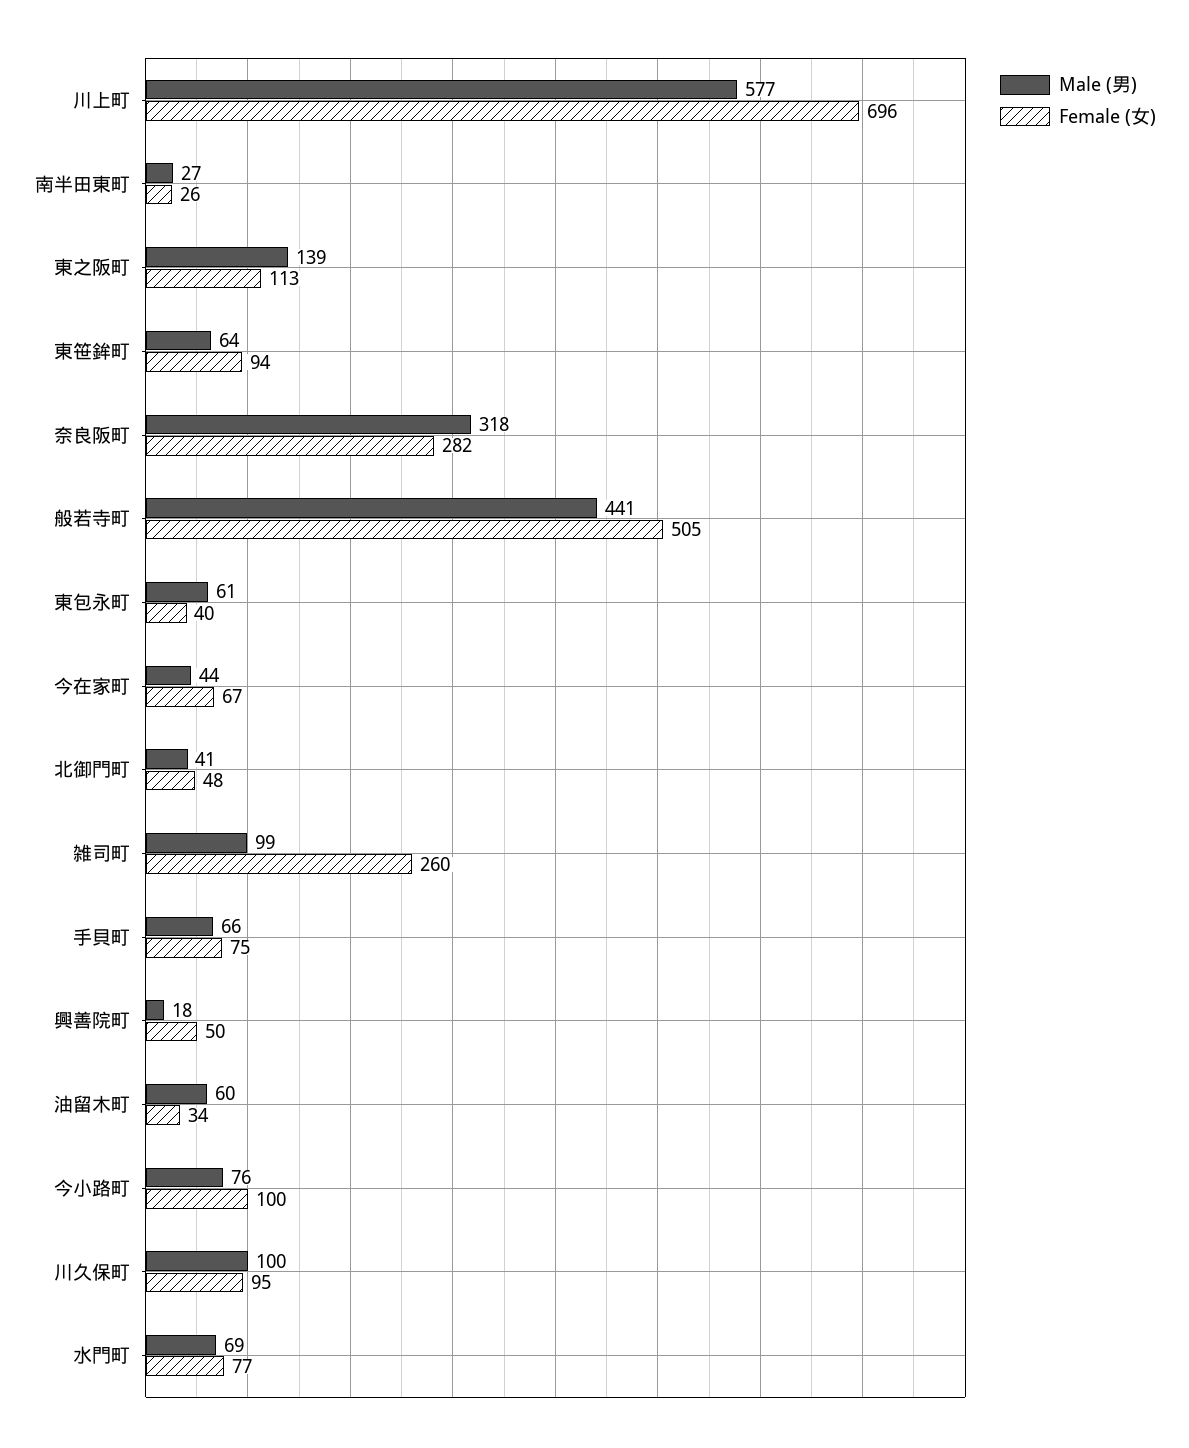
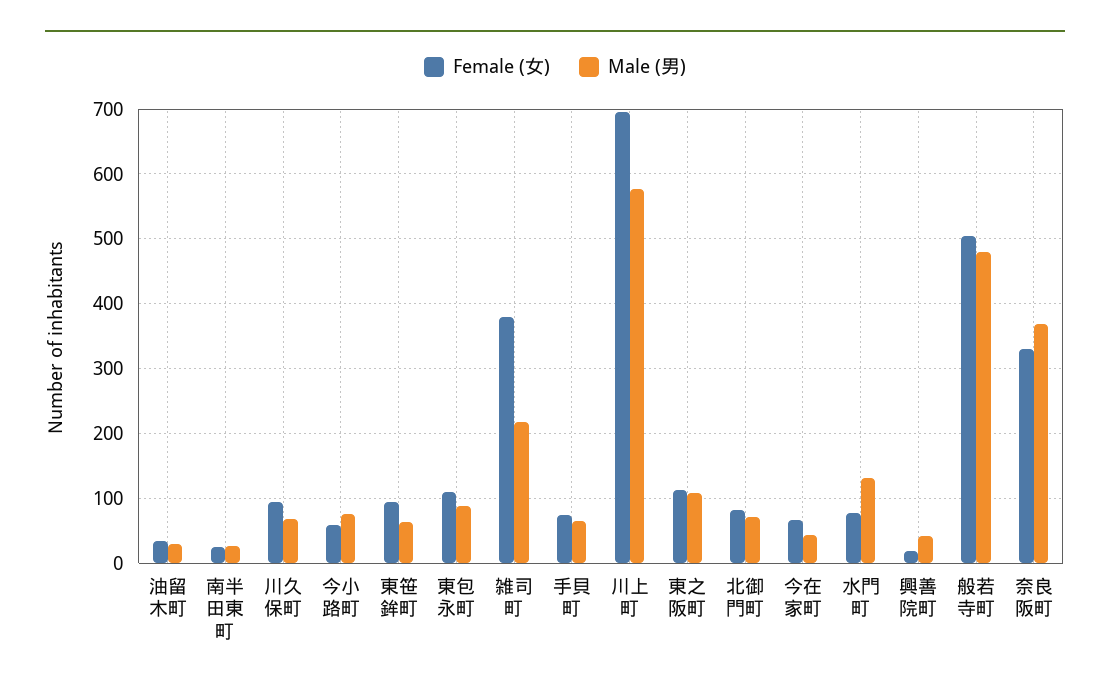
  {
    "Male (男)": {
      "川上町": 577,
      "南半田東町": 27,
-     "東之阪町": 139,
+     "東之阪町": 110,
      "東笹鉾町": 64,
-     "奈良阪町": 318,
+     "奈良阪町": 370,
-     "般若寺町": 441,
+     "般若寺町": 480,
-     "東包永町": 61,
+     "東包永町": 90,
      "今在家町": 44,
-     "北御門町": 41,
+     "北御門町": 70,
-     "雑司町": 99,
+     "雑司町": 220,
      "手貝町": 66,
-     "興善院町": 18,
+     "興善院町": 40,
-     "油留木町": 60,
+     "油留木町": 30,
      "今小路町": 76,
-     "川久保町": 100,
+     "川久保町": 70,
-     "水門町": 69
+     "水門町": 130
    },
    "Female (女)": {
      "川上町": 696,
      "南半田東町": 26,
      "東之阪町": 113,
      "東笹鉾町": 94,
-     "奈良阪町": 282,
+     "奈良阪町": 330,
      "般若寺町": 505,
-     "東包永町": 40,
+     "東包永町": 110,
      "今在家町": 67,
-     "北御門町": 48,
+     "北御門町": 80,
-     "雑司町": 260,
+     "雑司町": 380,
      "手貝町": 75,
-     "興善院町": 50,
+     "興善院町": 20,
      "油留木町": 34,
-     "今小路町": 100,
+     "今小路町": 60,
      "川久保町": 95,
      "水門町": 77
    }
  }

